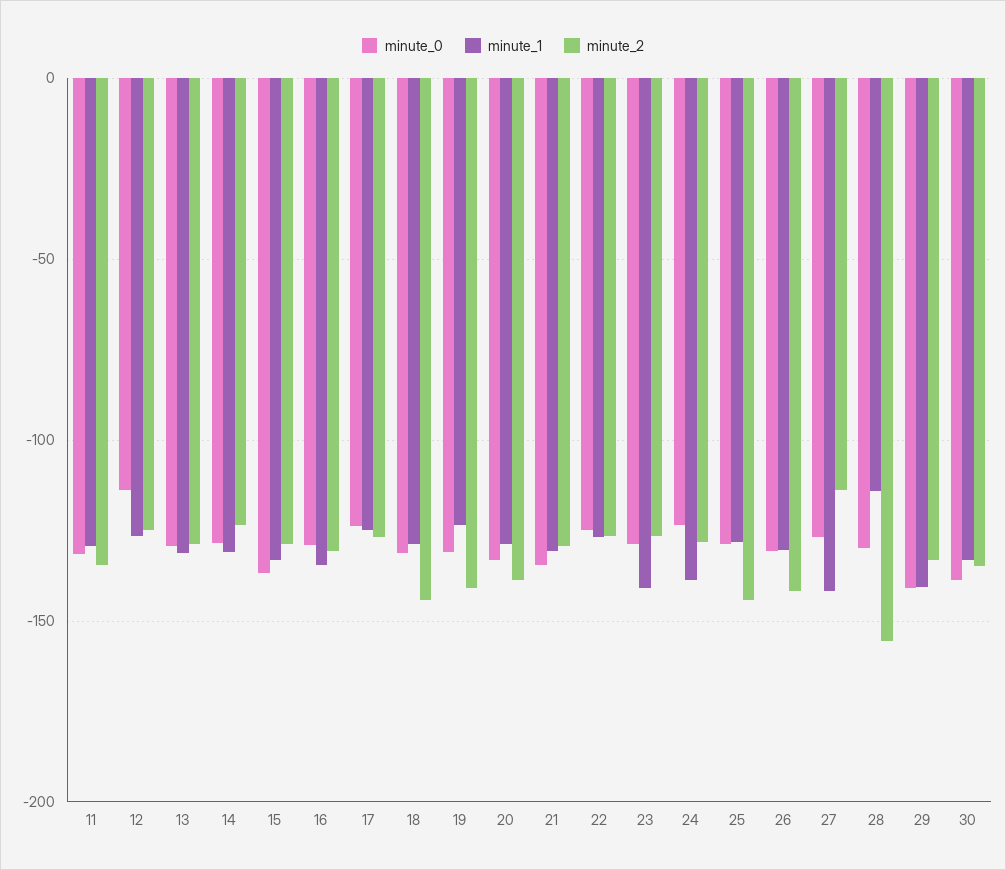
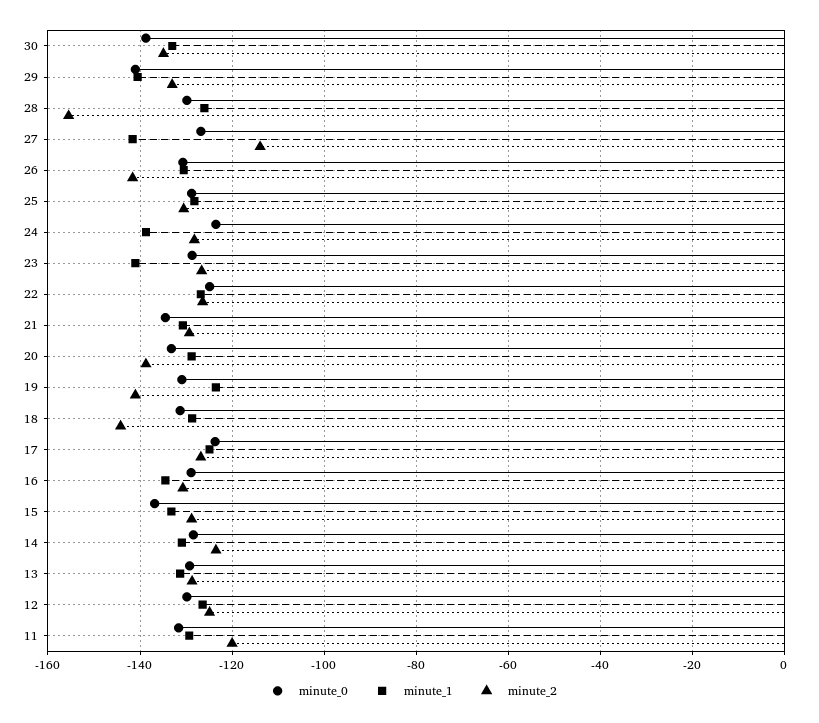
  {
    "minute_0": {
      "11": -132,
-     "12": -115,
+     "12": -130,
      "13": -130,
      "14": -128,
      "15": -136,
      "16": -128,
      "17": -124,
      "18": -132,
      "19": -130,
      "20": -134,
      "21": -134,
      "22": -124,
      "23": -128,
      "24": -124,
      "25": -128,
      "26": -130,
      "27": -126,
      "28": -130,
      "29": -142,
      "30": -138
    },
    "minute_1": {
      "11": -130,
      "12": -126,
      "13": -132,
      "14": -130,
      "15": -134,
      "16": -134,
      "17": -124,
      "18": -128,
      "19": -124,
      "20": -128,
      "21": -130,
      "22": -126,
      "23": -142,
      "24": -138,
      "25": -128,
      "26": -130,
      "27": -142,
-     "28": -115,
+     "28": -126,
      "29": -140,
      "30": -134
    },
    "minute_2": {
-     "11": -135,
+     "11": -120,
      "12": -124,
      "13": -128,
      "14": -124,
      "15": -128,
      "16": -130,
      "17": -126,
      "18": -144,
      "19": -142,
      "20": -138,
      "21": -130,
      "22": -126,
      "23": -126,
      "24": -128,
-     "25": -145,
+     "25": -130,
      "26": -142,
      "27": -114,
      "28": -156,
      "29": -134,
      "30": -134
    }
  }

